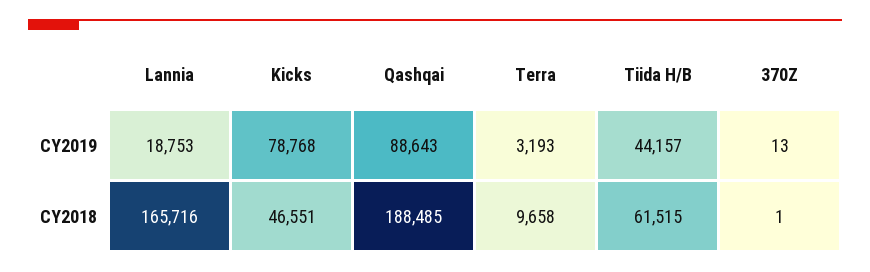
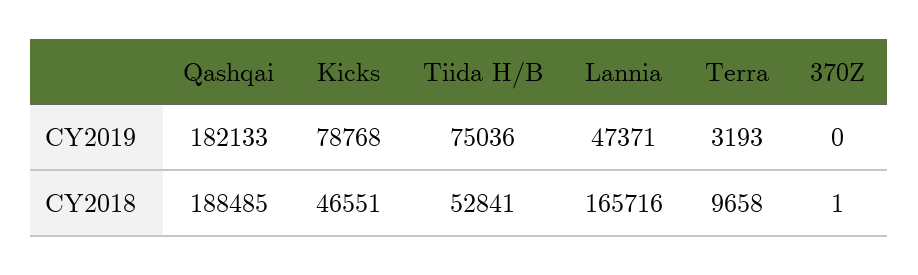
  {
    "Lannia": {
-     "CY2019": 18753,
+     "CY2019": 47371,
      "CY2018": 165716
    },
    "Kicks": {
      "CY2019": 78768,
      "CY2018": 46551
    },
    "Qashqai": {
-     "CY2019": 88643,
+     "CY2019": 182133,
      "CY2018": 188485
    },
    "Terra": {
      "CY2019": 3193,
      "CY2018": 9658
    },
    "Tiida H/B": {
-     "CY2019": 44157,
+     "CY2019": 75036,
-     "CY2018": 61515
+     "CY2018": 52841
    },
    "370Z": {
-     "CY2019": 13,
+     "CY2019": 0,
      "CY2018": 1
    }
  }

